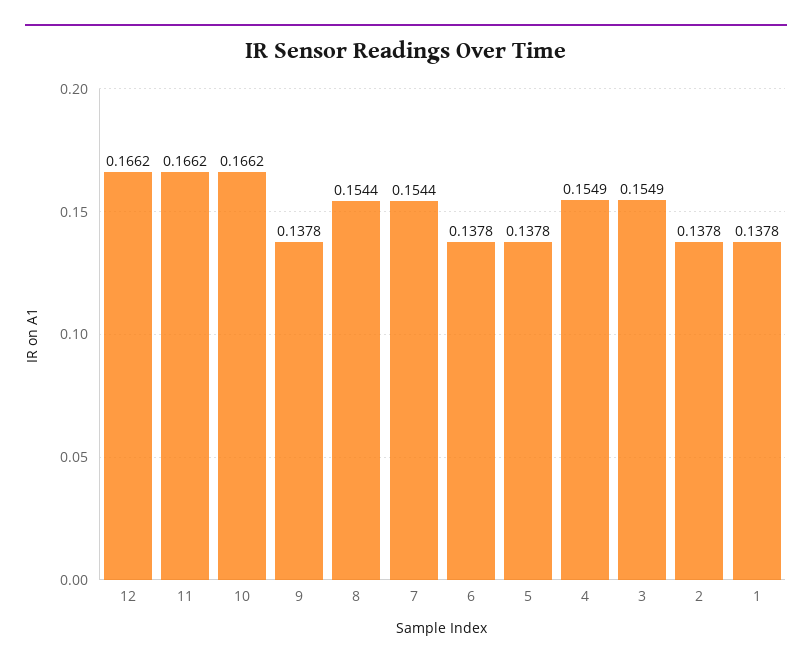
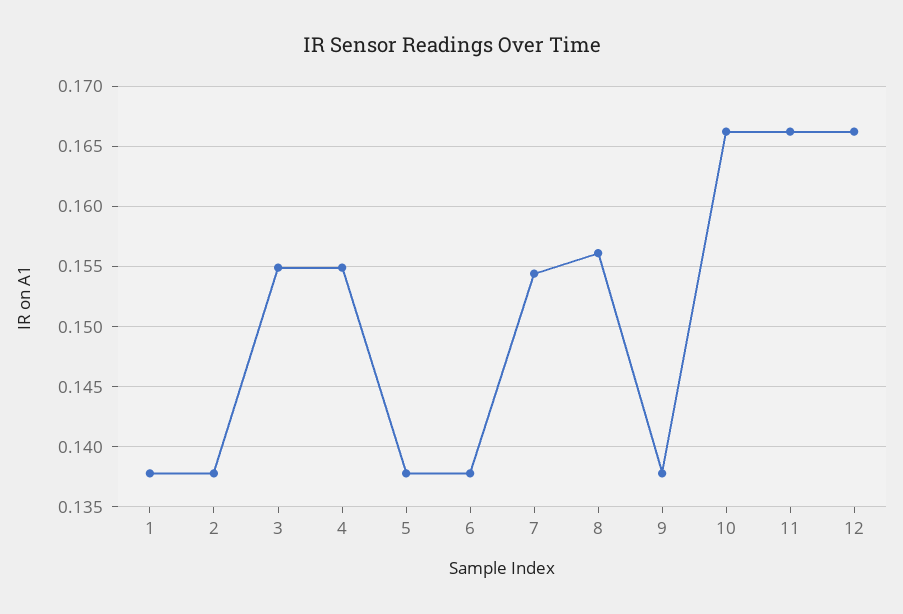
  {
    "12": 0.1662,
    "11": 0.1662,
    "10": 0.1662,
    "9": 0.1378,
-   "8": 0.1544,
+   "8": 0.156,
    "7": 0.1544,
    "6": 0.1378,
    "5": 0.1378,
    "4": 0.1549,
    "3": 0.1549,
    "2": 0.1378,
    "1": 0.1378
  }

